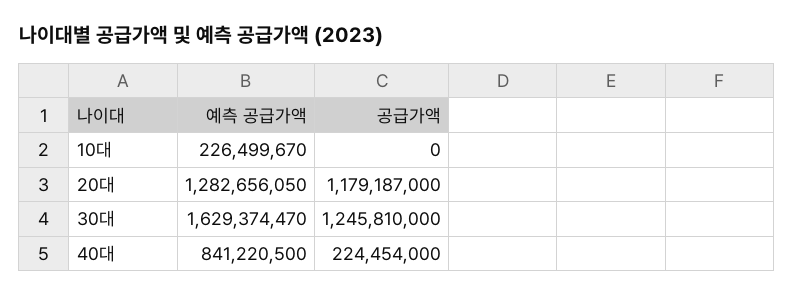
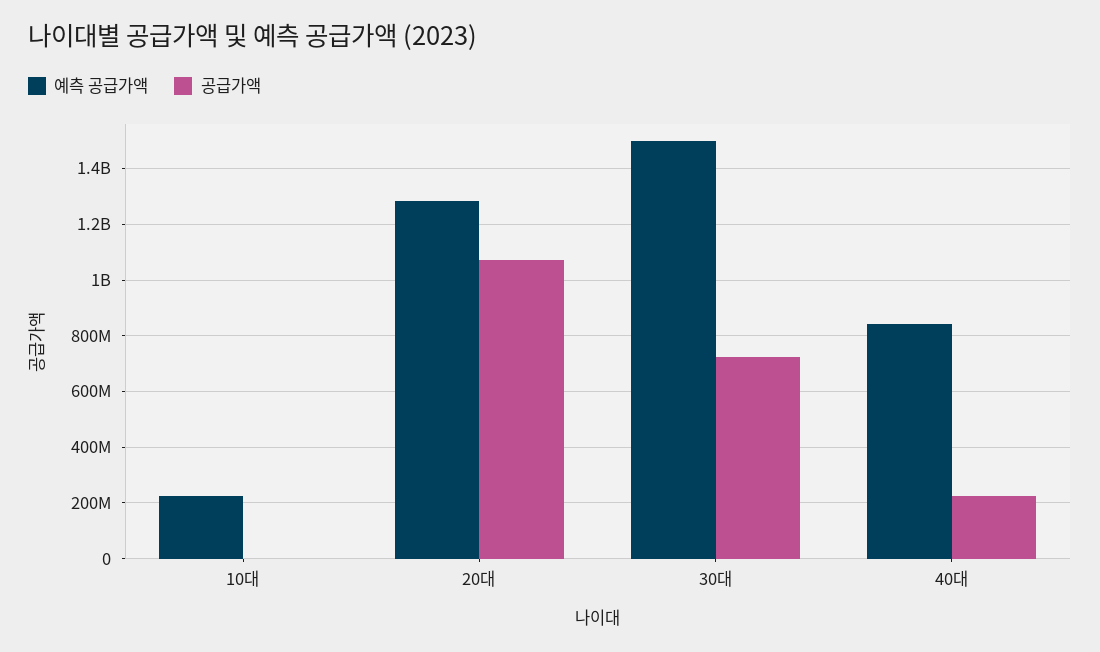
  {
    "예측 공급가액": {
      "10대": 226499670,
      "20대": 1282656050,
-     "30대": 1629374470,
+     "30대": 1500000000,
      "40대": 841220500
    },
    "공급가액": {
      "10대": 0,
-     "20대": 1179187000,
+     "20대": 1075000000,
-     "30대": 1245810000,
+     "30대": 725000000,
      "40대": 224454000
    }
  }

